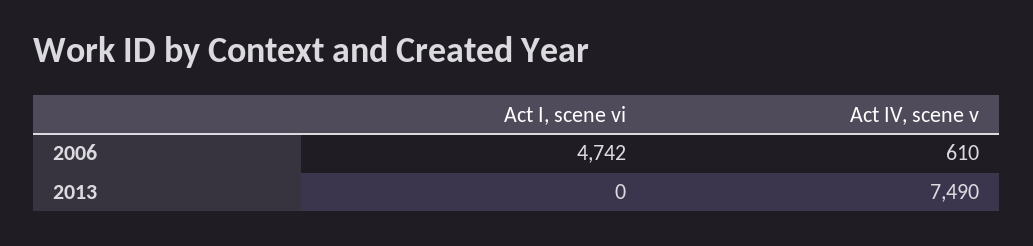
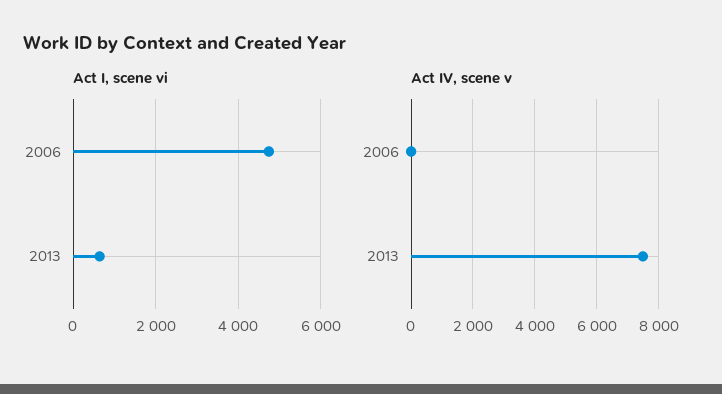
  {
    "Act I, scene vi": {
      "2006": 4742,
-     "2013": 0
+     "2013": 600
    },
    "Act IV, scene v": {
-     "2006": 610,
+     "2006": 0,
      "2013": 7490
    }
  }

